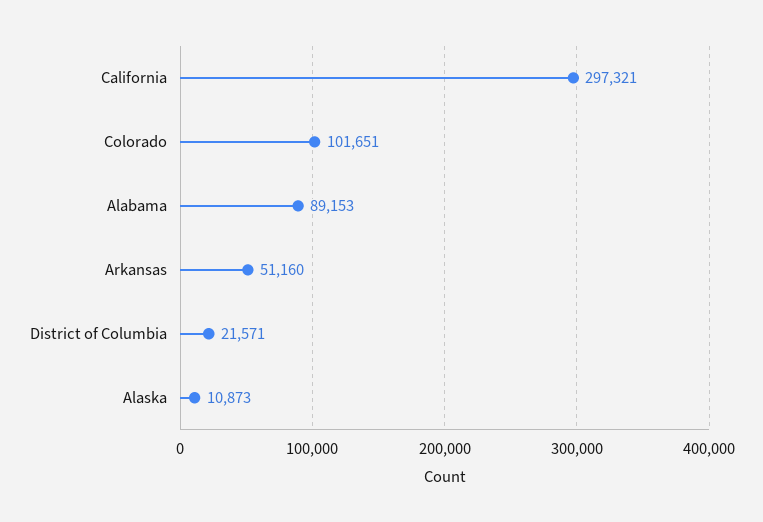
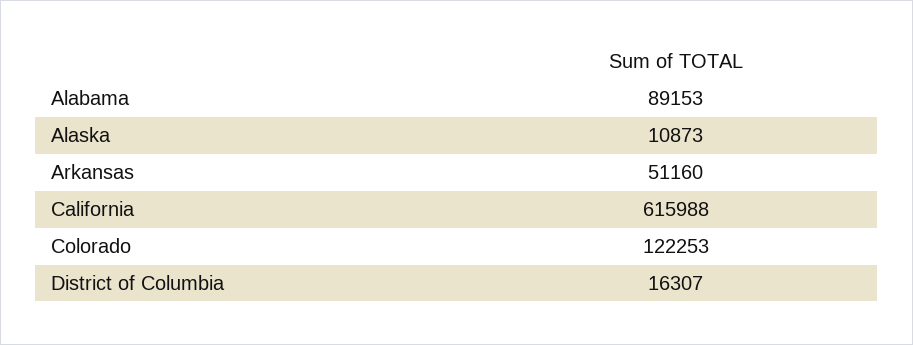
  {
-   "California": 297321,
+   "California": 615988,
-   "Colorado": 101651,
+   "Colorado": 122253,
    "Alabama": 89153,
    "Arkansas": 51160,
-   "District of Columbia": 21571,
+   "District of Columbia": 16307,
    "Alaska": 10873
  }

